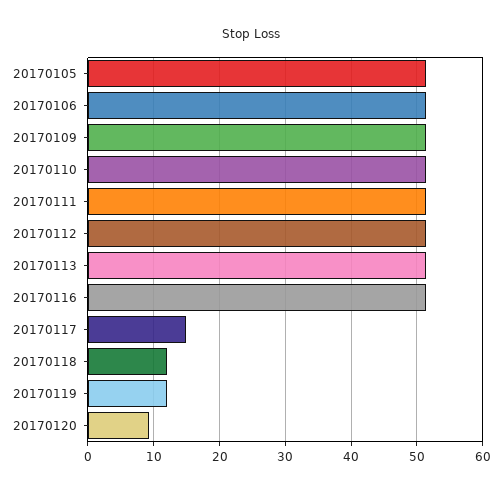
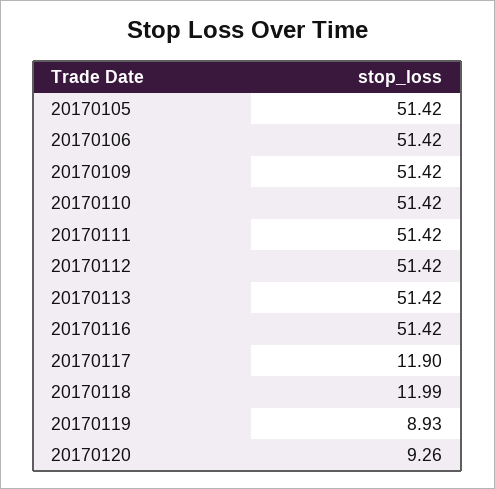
  {
    "20170105": 51.42,
    "20170106": 51.42,
    "20170109": 51.42,
    "20170110": 51.42,
    "20170111": 51.42,
    "20170112": 51.42,
    "20170113": 51.42,
    "20170116": 51.42,
-   "20170117": 15,
+   "20170117": 11.9,
    "20170118": 11.99,
-   "20170119": 12,
+   "20170119": 8.93,
    "20170120": 9.26
  }

